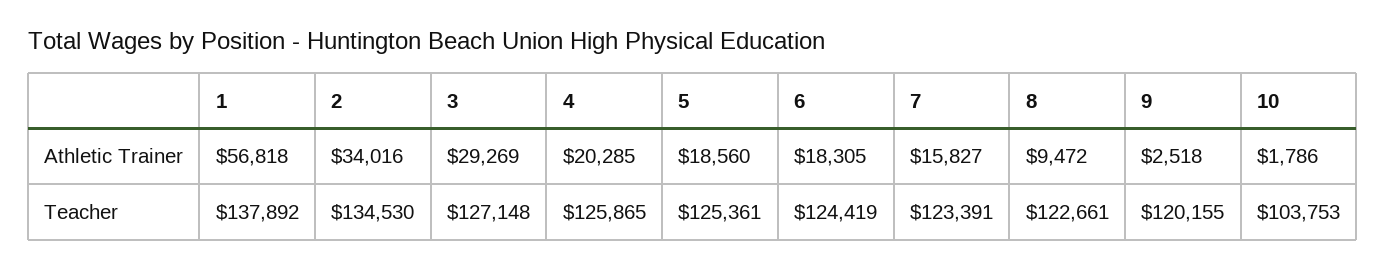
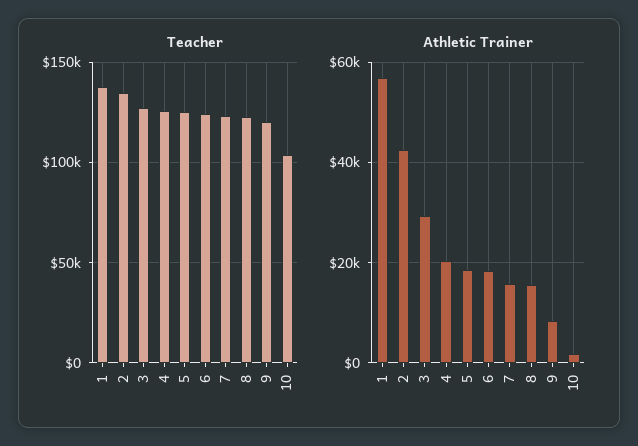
  {
    "Athletic Trainer": {
      "1": 56818,
-     "2": 34016,
+     "2": 42000,
      "3": 29269,
      "4": 20285,
      "5": 18560,
      "6": 18305,
      "7": 15827,
-     "8": 9472,
+     "8": 16000,
-     "9": 2518,
+     "9": 8000,
      "10": 1786
    },
    "Teacher": {
      "1": 137892,
      "2": 134530,
      "3": 127148,
      "4": 125865,
      "5": 125361,
      "6": 124419,
      "7": 123391,
      "8": 122661,
      "9": 120155,
      "10": 103753
    }
  }

